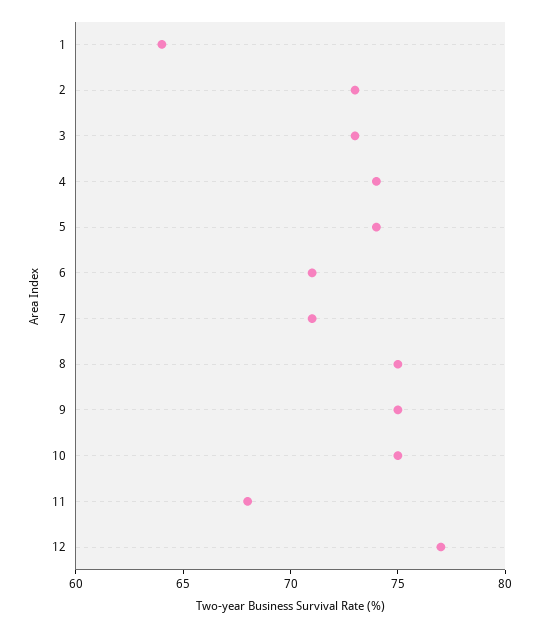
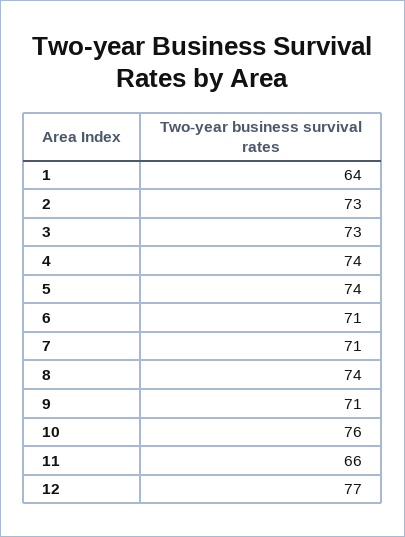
  {
    "1": 64,
    "2": 73,
    "3": 73,
    "4": 74,
    "5": 74,
    "6": 71,
    "7": 71,
-   "8": 75,
+   "8": 74,
-   "9": 75,
+   "9": 71,
-   "10": 75,
+   "10": 76,
-   "11": 68,
+   "11": 66,
    "12": 77
  }

